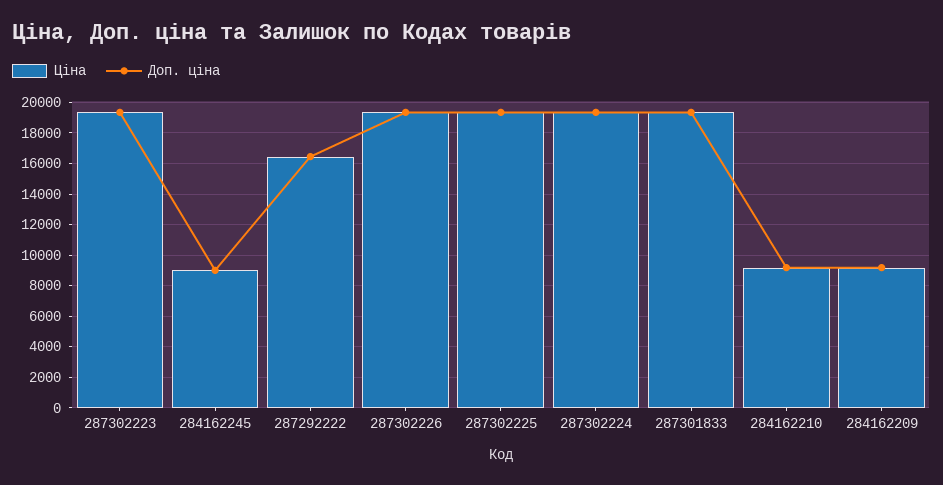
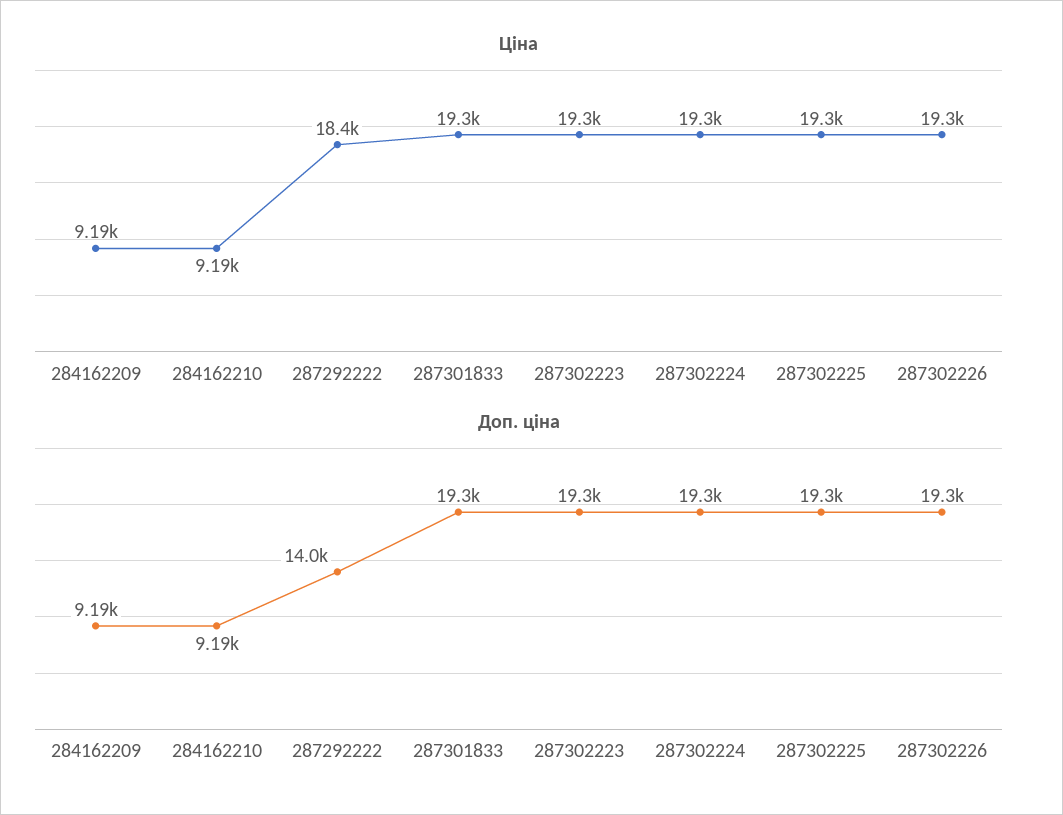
  {
    "Ціна": {
      "287302223": 19300,
-     "284162245": 9000,
-     "287292222": 16500,
+     "287292222": 18400,
      "287302226": 19300,
      "287302225": 19300,
      "287302224": 19300,
      "287301833": 19300,
      "284162210": 9190,
      "284162209": 9190
    },
    "Доп. ціна": {
      "287302223": 19300,
-     "284162245": 9000,
-     "287292222": 16500,
+     "287292222": 14000,
      "287302226": 19300,
      "287302225": 19300,
      "287302224": 19300,
      "287301833": 19300,
      "284162210": 9190,
      "284162209": 9190
    }
  }

